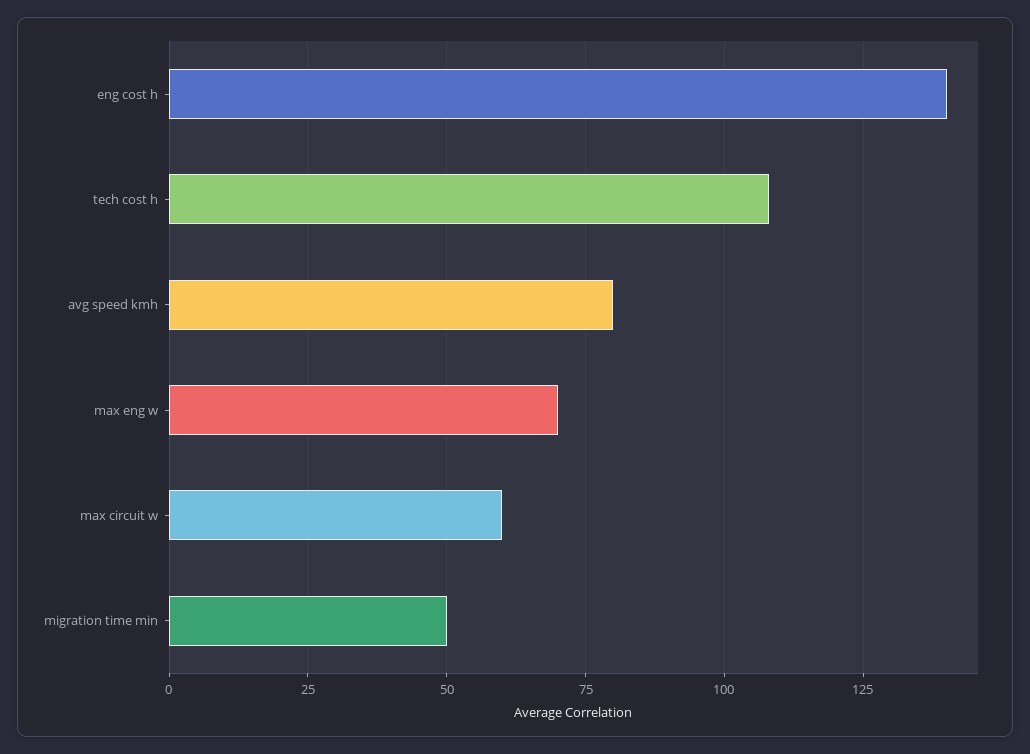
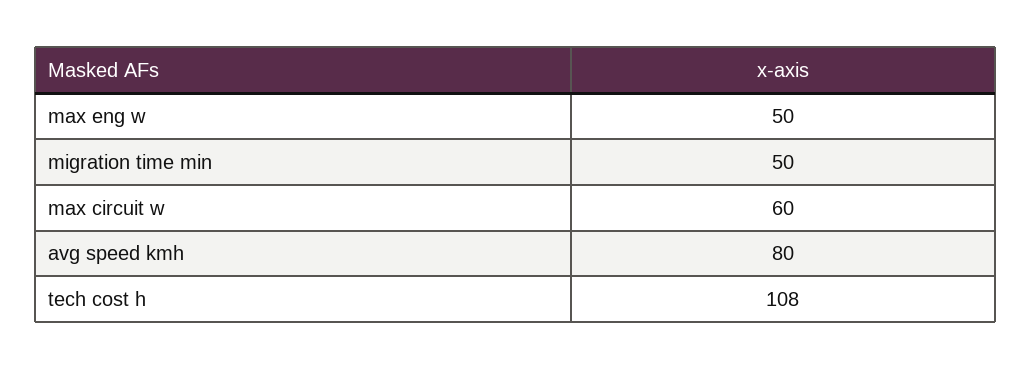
  {
-   "eng cost h": 140,
    "tech cost h": 108,
    "avg speed kmh": 80,
-   "max eng w": 70,
+   "max eng w": 50,
    "max circuit w": 60,
    "migration time min": 50
  }

